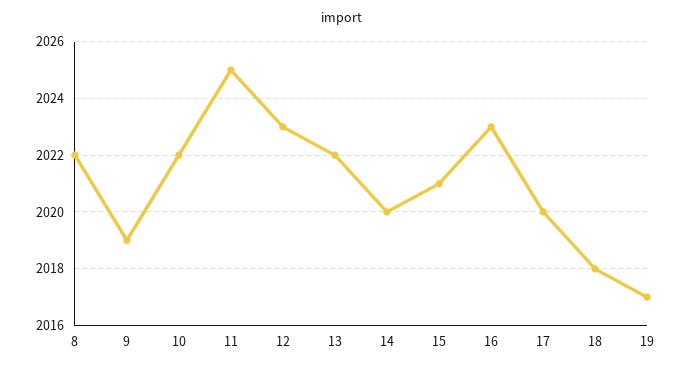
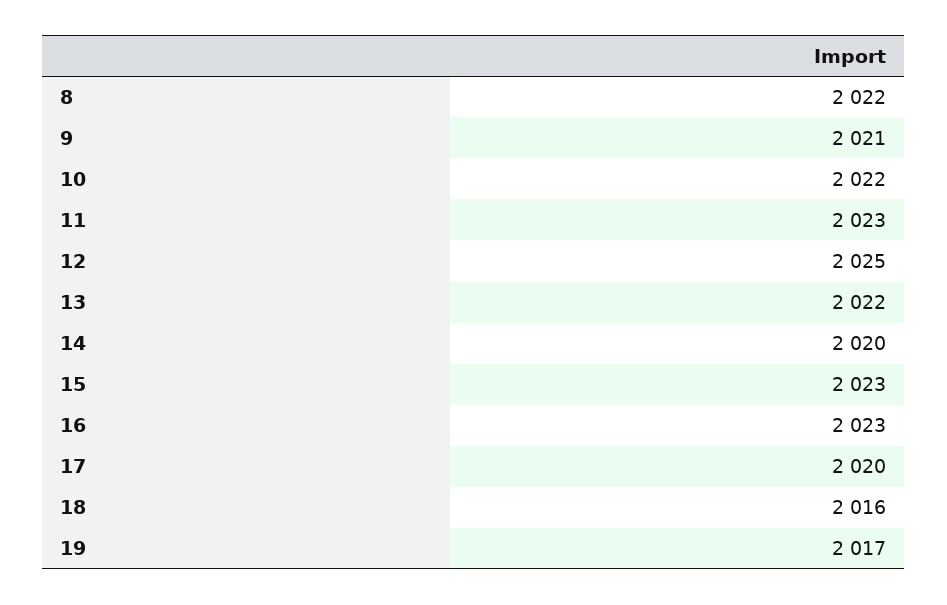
  {
    "8": 2022,
-   "9": 2019,
+   "9": 2021,
    "10": 2022,
-   "11": 2025,
+   "11": 2023,
-   "12": 2023,
+   "12": 2025,
    "13": 2022,
    "14": 2020,
-   "15": 2021,
+   "15": 2023,
    "16": 2023,
    "17": 2020,
-   "18": 2018,
+   "18": 2016,
    "19": 2017
  }

